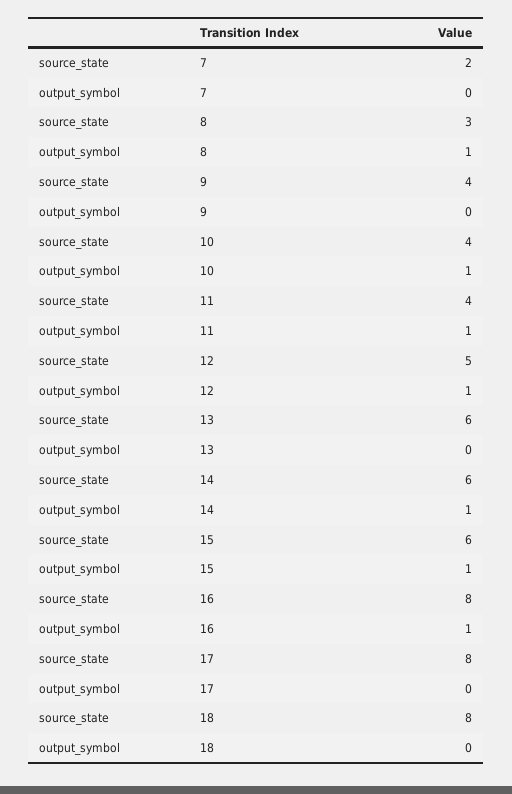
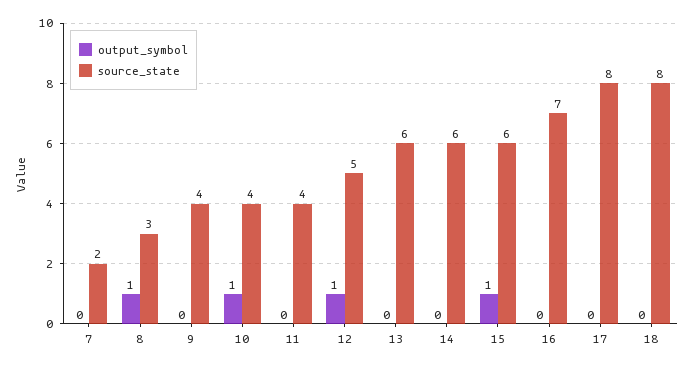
  {
    "source_state": {
      "7": 2,
      "8": 3,
      "9": 4,
      "10": 4,
      "11": 4,
      "12": 5,
      "13": 6,
      "14": 6,
      "15": 6,
-     "16": 8,
+     "16": 7,
      "17": 8,
      "18": 8
    },
    "output_symbol": {
      "7": 0,
      "8": 1,
      "9": 0,
      "10": 1,
-     "11": 1,
+     "11": 0,
      "12": 1,
      "13": 0,
-     "14": 1,
+     "14": 0,
      "15": 1,
-     "16": 1,
+     "16": 0,
      "17": 0,
      "18": 0
    }
  }

